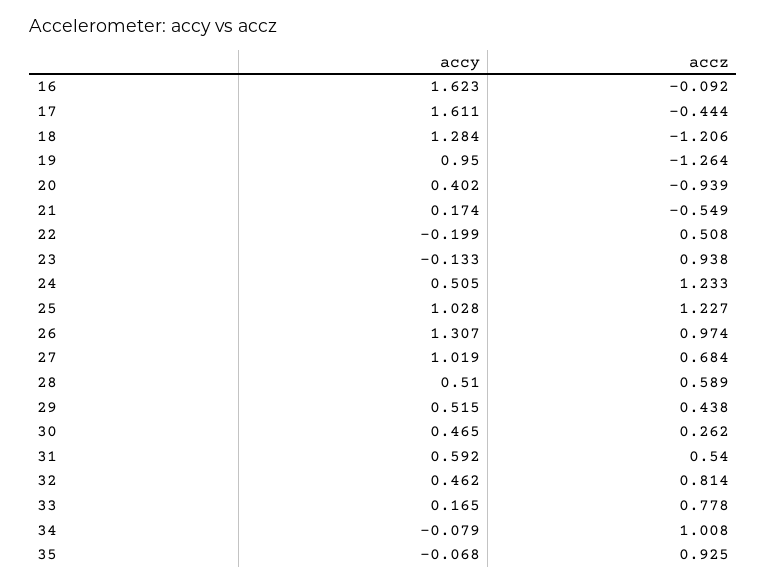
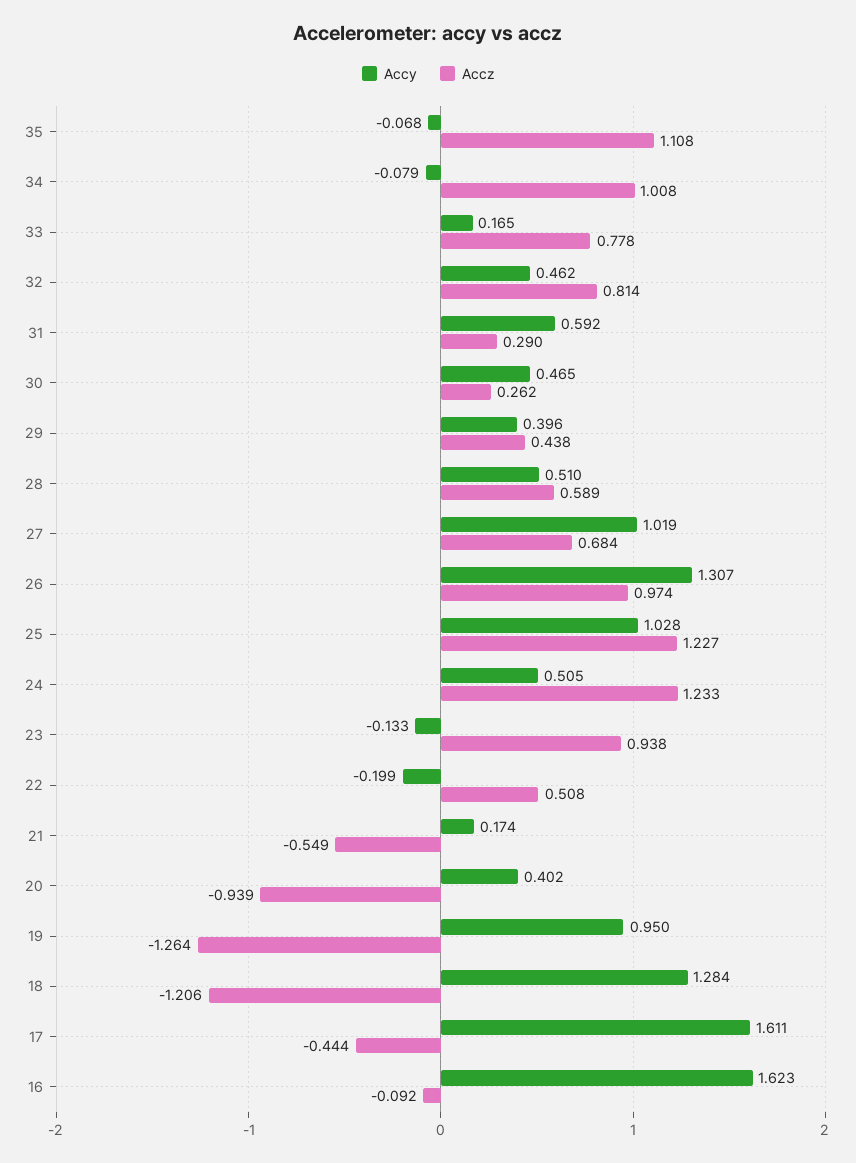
  {
    "accy": {
      "16": 1.623,
      "17": 1.611,
      "18": 1.284,
      "19": 0.95,
      "20": 0.402,
      "21": 0.174,
      "22": -0.199,
      "23": -0.133,
      "24": 0.505,
      "25": 1.028,
      "26": 1.307,
      "27": 1.019,
      "28": 0.51,
-     "29": 0.515,
+     "29": 0.396,
      "30": 0.465,
      "31": 0.592,
      "32": 0.462,
      "33": 0.165,
      "34": -0.079,
      "35": -0.068
    },
    "accz": {
      "16": -0.092,
      "17": -0.444,
      "18": -1.206,
      "19": -1.264,
      "20": -0.939,
      "21": -0.549,
      "22": 0.508,
      "23": 0.938,
      "24": 1.233,
      "25": 1.227,
      "26": 0.974,
      "27": 0.684,
      "28": 0.589,
      "29": 0.438,
      "30": 0.262,
-     "31": 0.54,
+     "31": 0.29,
      "32": 0.814,
      "33": 0.778,
      "34": 1.008,
-     "35": 0.925
+     "35": 1.108
    }
  }

